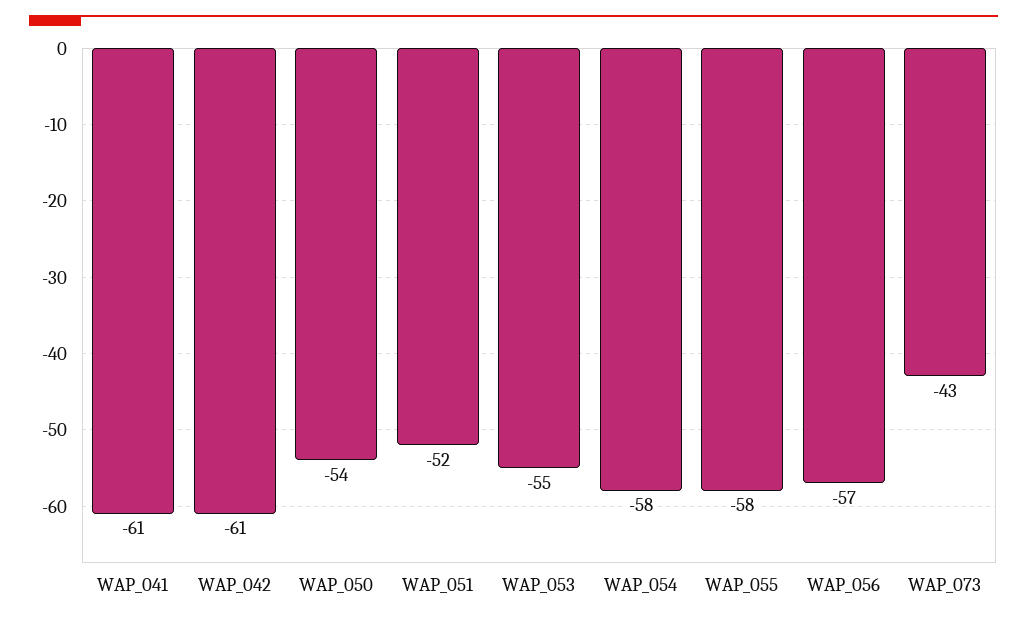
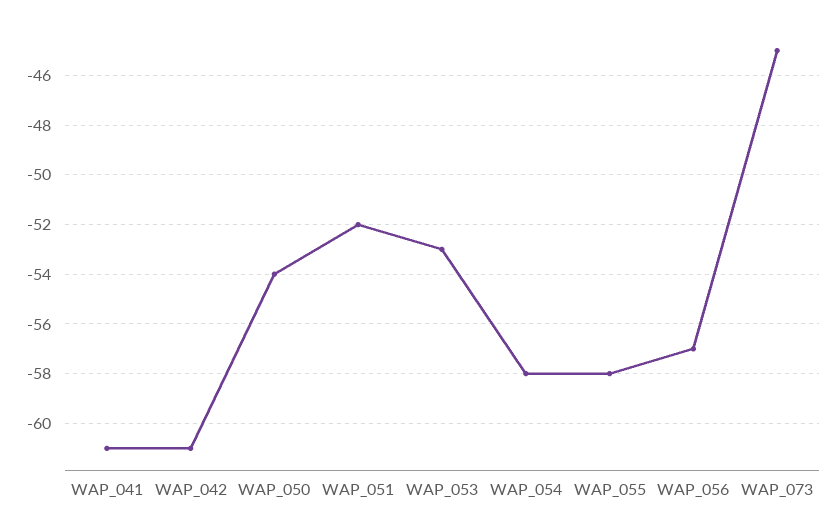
  {
    "WAP_041": -61,
    "WAP_042": -61,
    "WAP_050": -54,
    "WAP_051": -52,
-   "WAP_053": -55,
+   "WAP_053": -53,
    "WAP_054": -58,
    "WAP_055": -58,
    "WAP_056": -57,
-   "WAP_073": -43
+   "WAP_073": -45
  }

